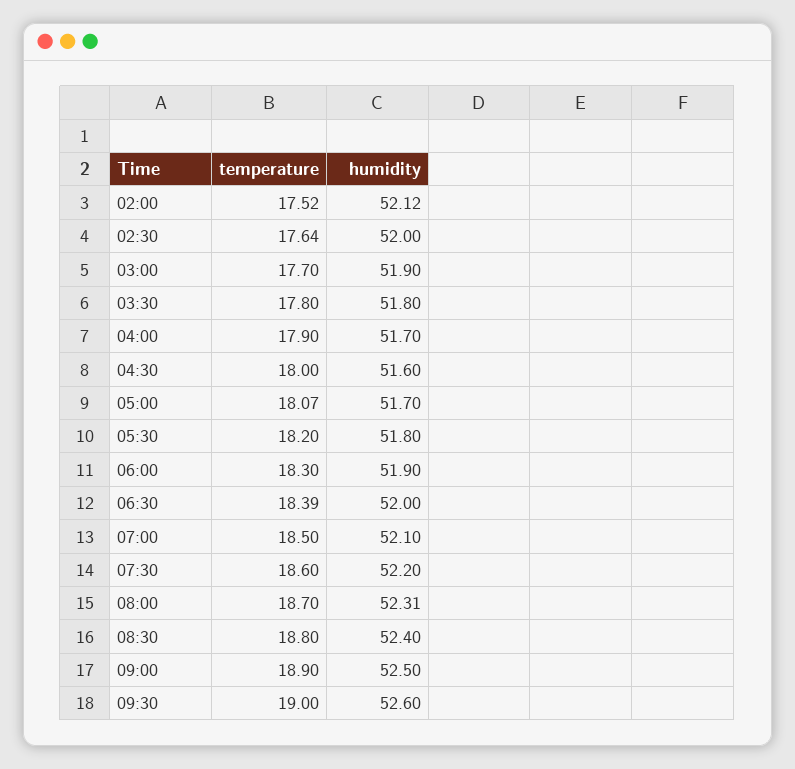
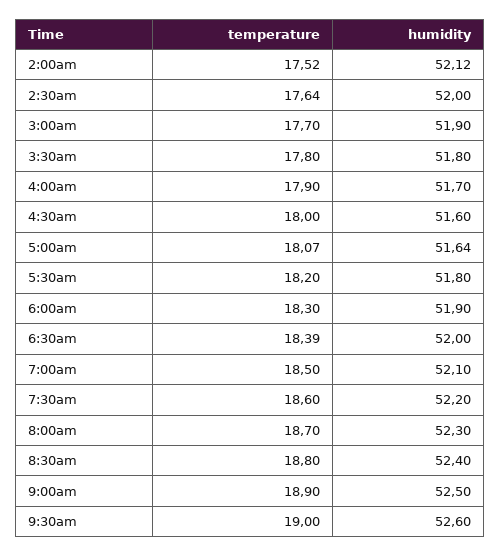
  {
    "temperature": {
      "02:00": 17.52,
      "02:30": 17.64,
      "03:00": 17.7,
      "03:30": 17.8,
      "04:00": 17.9,
      "04:30": 18,
      "05:00": 18.07,
      "05:30": 18.2,
      "06:00": 18.3,
      "06:30": 18.39,
      "07:00": 18.5,
      "07:30": 18.6,
      "08:00": 18.7,
      "08:30": 18.8,
      "09:00": 18.9,
      "09:30": 19
    },
    "humidity": {
      "02:00": 52.12,
      "02:30": 52,
      "03:00": 51.9,
      "03:30": 51.8,
      "04:00": 51.7,
      "04:30": 51.6,
-     "05:00": 51.7,
+     "05:00": 51.64,
      "05:30": 51.8,
      "06:00": 51.9,
      "06:30": 52,
      "07:00": 52.1,
      "07:30": 52.2,
-     "08:00": 52.31,
+     "08:00": 52.3,
      "08:30": 52.4,
      "09:00": 52.5,
      "09:30": 52.6
    }
  }

